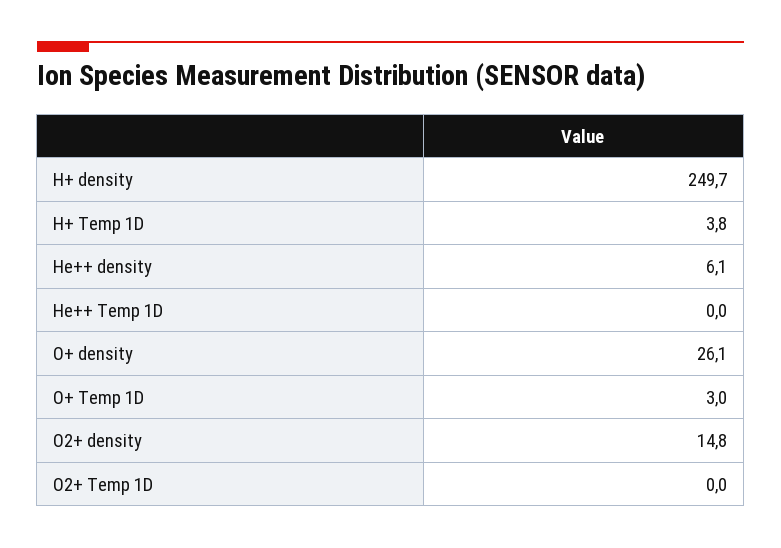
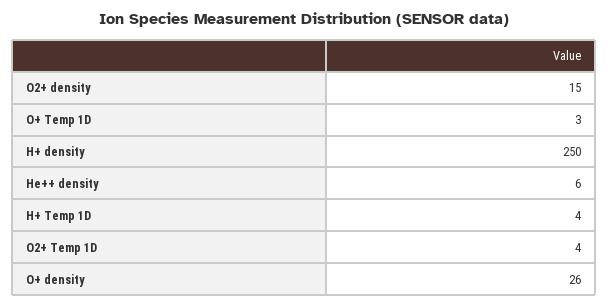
  {
    "H+ density": 249.7,
    "H+ Temp 1D": 3.8,
    "He++ density": 6.1,
-   "He++ Temp 1D": 0,
    "O+ density": 26.1,
    "O+ Temp 1D": 3,
    "O2+ density": 14.8,
-   "O2+ Temp 1D": 0
+   "O2+ Temp 1D": 4
  }

